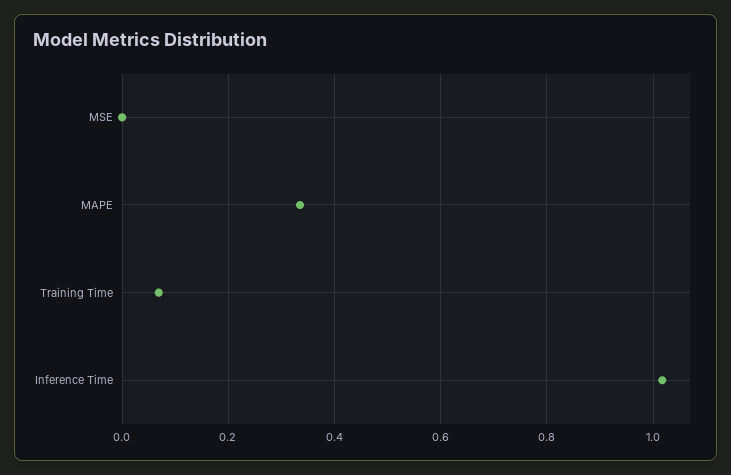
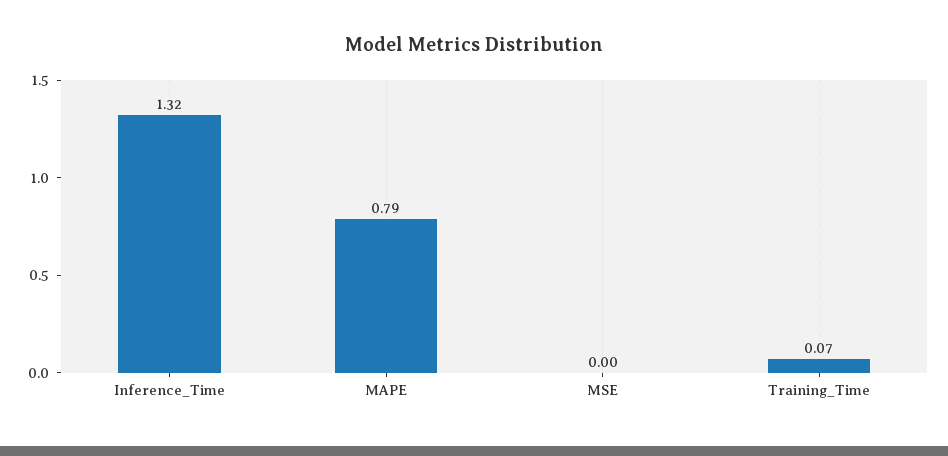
  {
    "MSE": 0,
-   "MAPE": 0.34,
+   "MAPE": 0.79,
    "Training Time": 0.07,
-   "Inference Time": 1.02
+   "Inference Time": 1.32
  }

